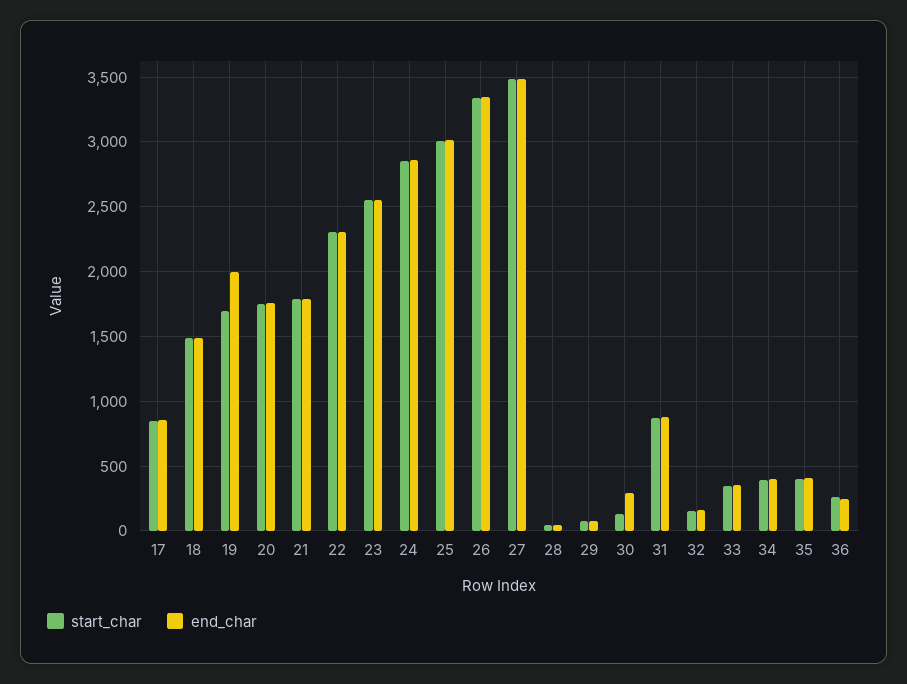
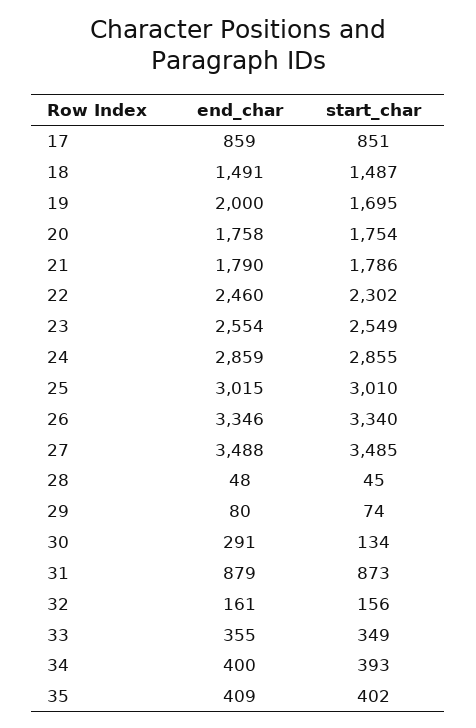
  {
    "start_char": {
      "17": 851,
      "18": 1487,
      "19": 1695,
      "20": 1754,
      "21": 1786,
      "22": 2302,
      "23": 2549,
      "24": 2855,
      "25": 3010,
      "26": 3340,
      "27": 3485,
      "28": 45,
      "29": 74,
      "30": 134,
      "31": 873,
      "32": 156,
      "33": 349,
      "34": 393,
-     "35": 402,
+     "35": 402
-     "36": 250
    },
    "end_char": {
      "17": 859,
      "18": 1491,
      "19": 2000,
      "20": 1758,
      "21": 1790,
-     "22": 2300,
+     "22": 2460,
      "23": 2554,
      "24": 2859,
      "25": 3015,
      "26": 3346,
      "27": 3488,
      "28": 48,
      "29": 80,
      "30": 291,
      "31": 879,
      "32": 161,
      "33": 355,
      "34": 400,
-     "35": 409,
+     "35": 409
-     "36": 250
    }
  }

